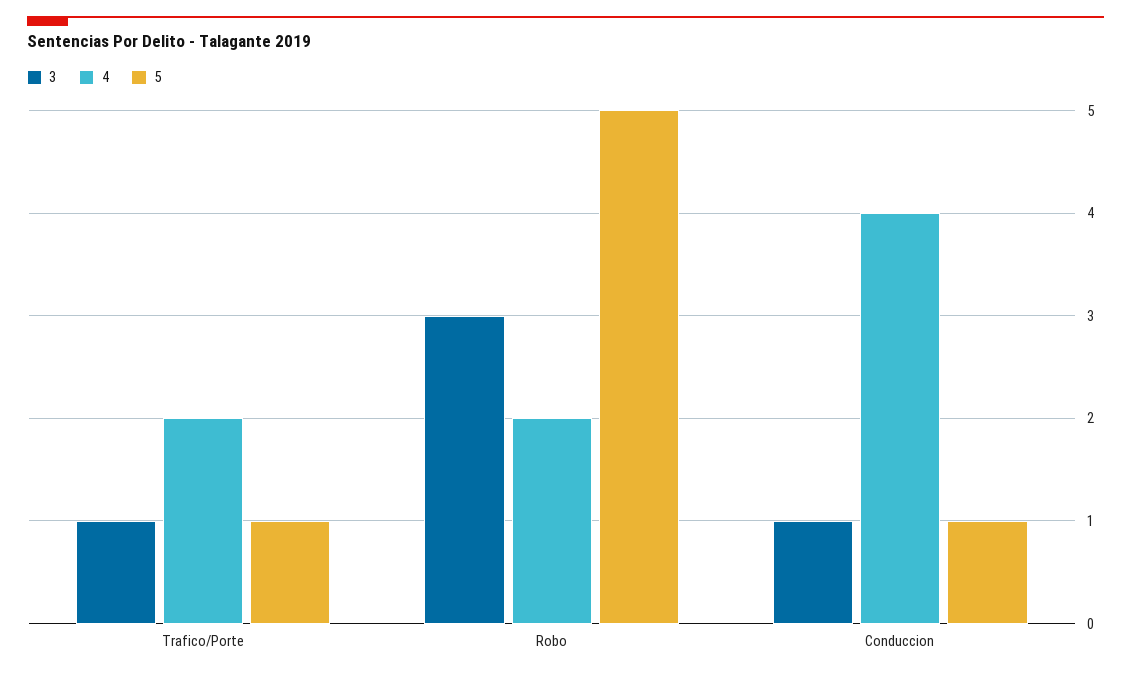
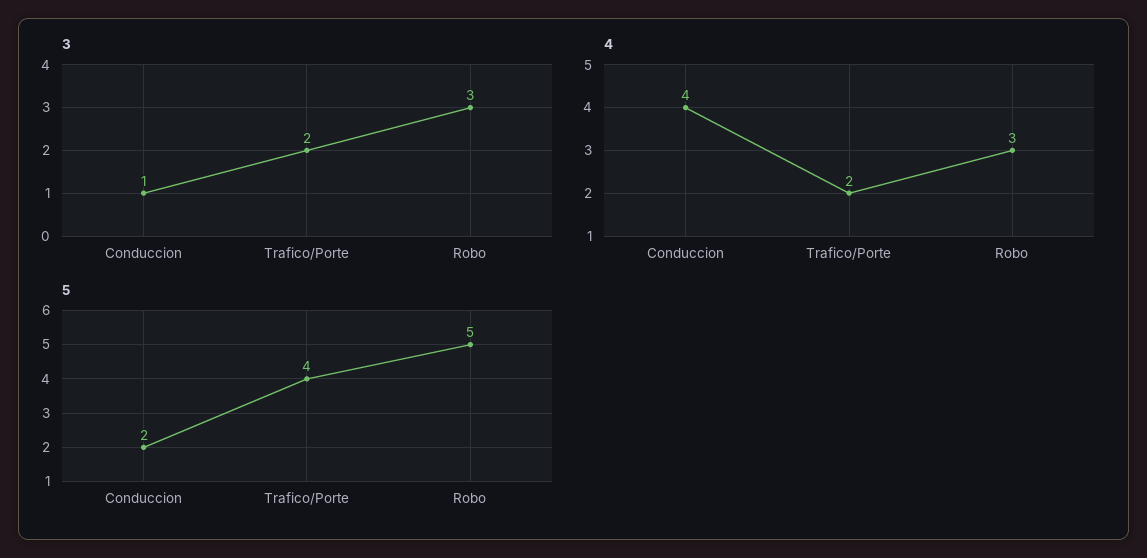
  {
    "3": {
-     "Trafico/Porte": 1,
+     "Trafico/Porte": 2,
      "Robo": 3,
      "Conduccion": 1
    },
    "4": {
      "Trafico/Porte": 2,
-     "Robo": 2,
+     "Robo": 3,
      "Conduccion": 4
    },
    "5": {
-     "Trafico/Porte": 1,
+     "Trafico/Porte": 4,
      "Robo": 5,
-     "Conduccion": 1
+     "Conduccion": 2
    }
  }

